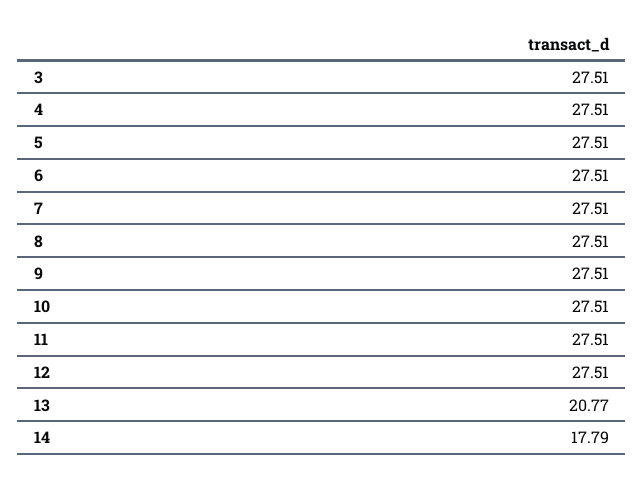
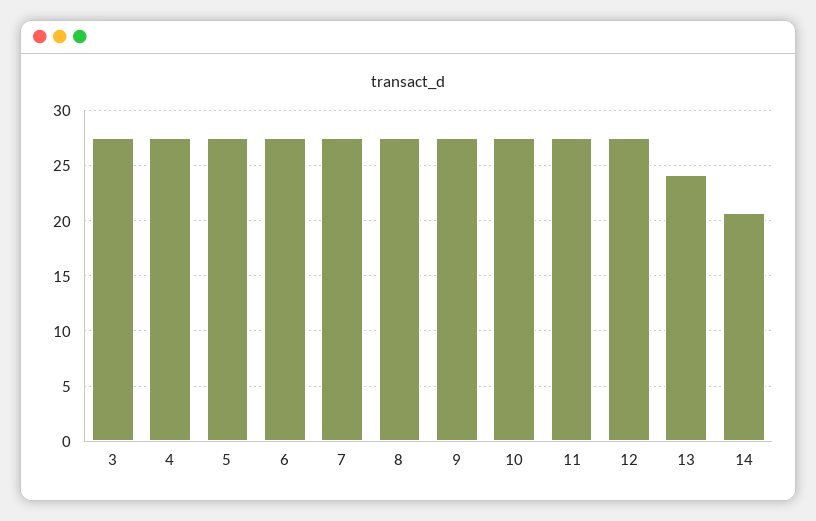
  {
    "3": 27.51,
    "4": 27.51,
    "5": 27.51,
    "6": 27.51,
    "7": 27.51,
    "8": 27.51,
    "9": 27.51,
    "10": 27.51,
    "11": 27.51,
    "12": 27.51,
-   "13": 20.77,
+   "13": 24,
-   "14": 17.79
+   "14": 21
  }

